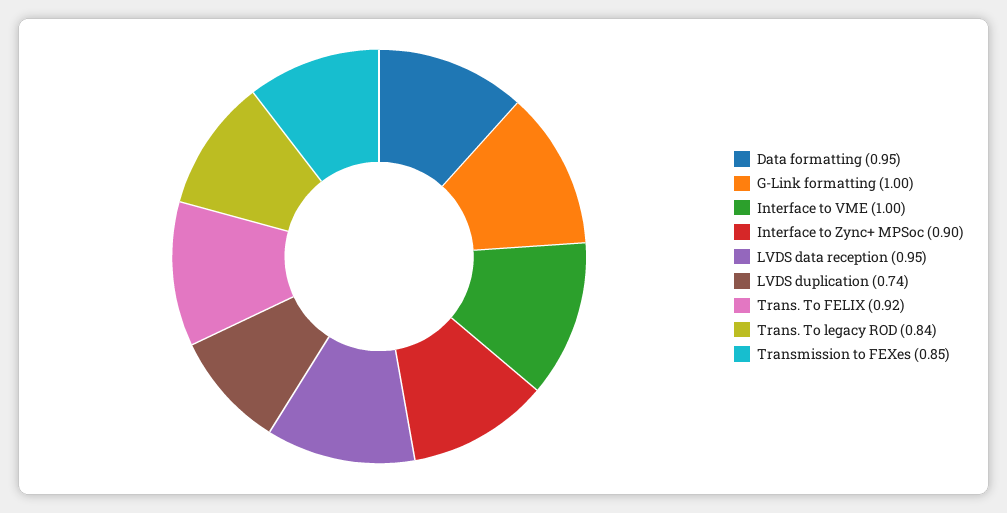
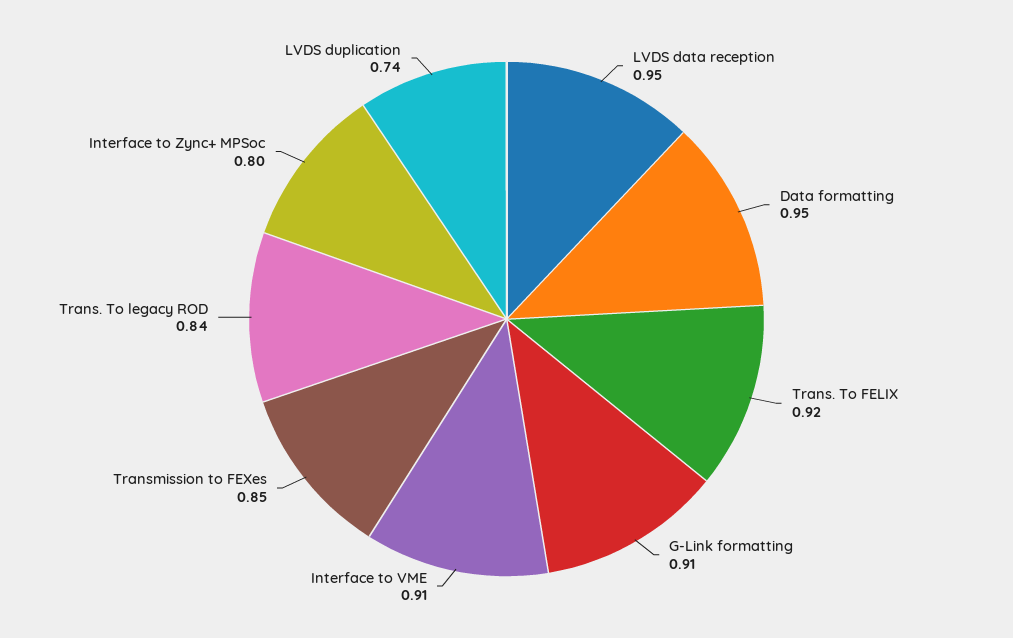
  {
    "Data formatting": 0.95,
-   "G-Link formatting": 1,
+   "G-Link formatting": 0.91,
-   "Interface to VME": 1,
+   "Interface to VME": 0.91,
-   "Interface to Zync+ MPSoc": 0.9,
+   "Interface to Zync+ MPSoc": 0.8,
    "LVDS data reception": 0.95,
    "LVDS duplication": 0.74,
    "Trans. To FELIX": 0.92,
    "Trans. To legacy ROD": 0.84,
    "Transmission to FEXes": 0.85
  }

